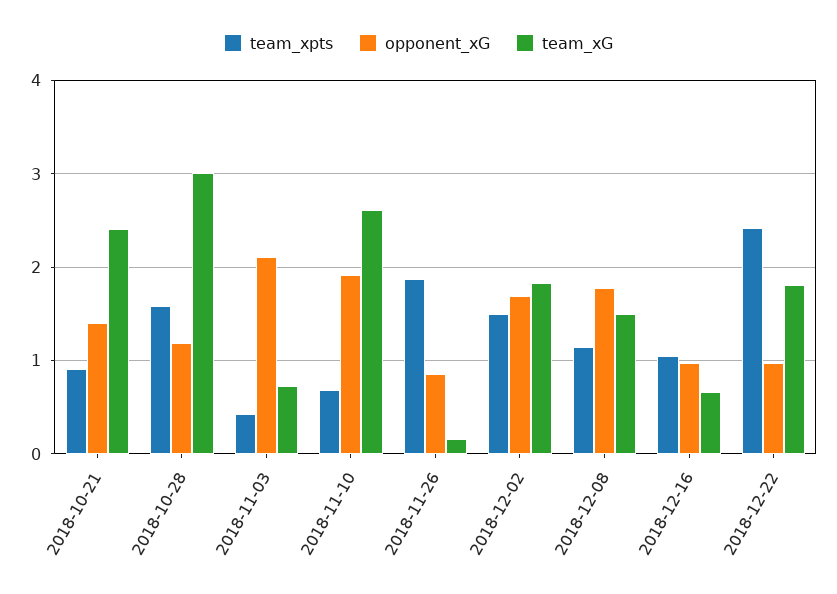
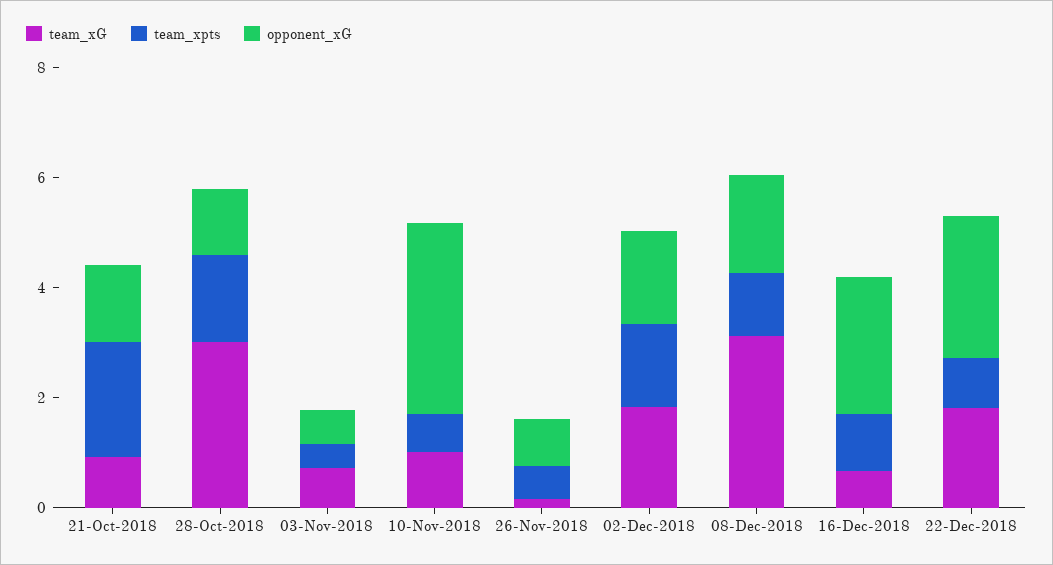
  {
    "team_xpts": {
-     "2018-10-21": 0.9,
+     "2018-10-21": 2,
      "2018-10-28": 1.6,
      "2018-11-03": 0.4,
      "2018-11-10": 0.7,
-     "2018-11-26": 1.9,
+     "2018-11-26": 0.5,
      "2018-12-02": 1.5,
      "2018-12-08": 1.1,
      "2018-12-16": 1,
-     "2018-12-22": 2.4
+     "2018-12-22": 1
    },
    "opponent_xG": {
      "2018-10-21": 1.4,
      "2018-10-28": 1.2,
-     "2018-11-03": 2.1,
+     "2018-11-03": 0.5,
-     "2018-11-10": 1.9,
+     "2018-11-10": 3.5,
      "2018-11-26": 0.9,
      "2018-12-02": 1.7,
      "2018-12-08": 1.8,
-     "2018-12-16": 1,
+     "2018-12-16": 2.5,
-     "2018-12-22": 1
+     "2018-12-22": 2.5
    },
    "team_xG": {
-     "2018-10-21": 2.4,
+     "2018-10-21": 1,
      "2018-10-28": 3,
      "2018-11-03": 0.7,
-     "2018-11-10": 2.6,
+     "2018-11-10": 1,
      "2018-11-26": 0.2,
      "2018-12-02": 1.8,
-     "2018-12-08": 1.5,
+     "2018-12-08": 3,
      "2018-12-16": 0.7,
      "2018-12-22": 1.8
    }
  }

